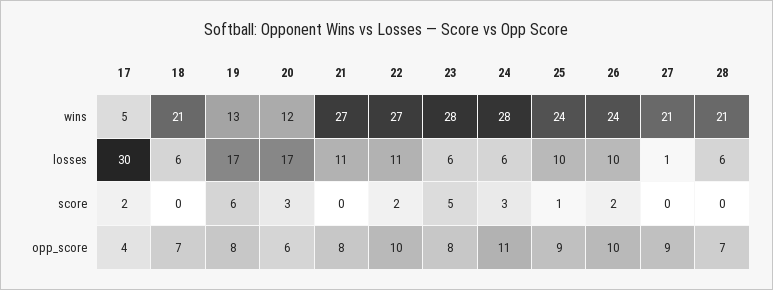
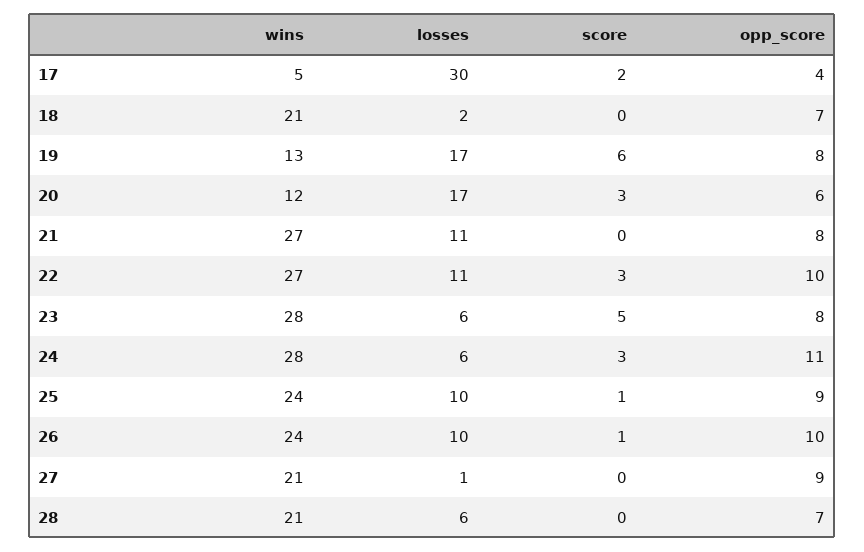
  {
    "17": {
      "wins": 5,
      "losses": 30,
      "score": 2,
      "opp_score": 4
    },
    "18": {
      "wins": 21,
-     "losses": 6,
+     "losses": 2,
      "score": 0,
      "opp_score": 7
    },
    "19": {
      "wins": 13,
      "losses": 17,
      "score": 6,
      "opp_score": 8
    },
    "20": {
      "wins": 12,
      "losses": 17,
      "score": 3,
      "opp_score": 6
    },
    "21": {
      "wins": 27,
      "losses": 11,
      "score": 0,
      "opp_score": 8
    },
    "22": {
      "wins": 27,
      "losses": 11,
-     "score": 2,
+     "score": 3,
      "opp_score": 10
    },
    "23": {
      "wins": 28,
      "losses": 6,
      "score": 5,
      "opp_score": 8
    },
    "24": {
      "wins": 28,
      "losses": 6,
      "score": 3,
      "opp_score": 11
    },
    "25": {
      "wins": 24,
      "losses": 10,
      "score": 1,
      "opp_score": 9
    },
    "26": {
      "wins": 24,
      "losses": 10,
-     "score": 2,
+     "score": 1,
      "opp_score": 10
    },
    "27": {
      "wins": 21,
      "losses": 1,
      "score": 0,
      "opp_score": 9
    },
    "28": {
      "wins": 21,
      "losses": 6,
      "score": 0,
      "opp_score": 7
    }
  }

